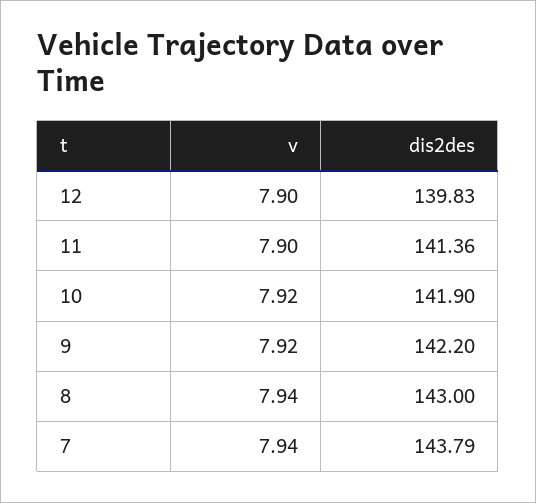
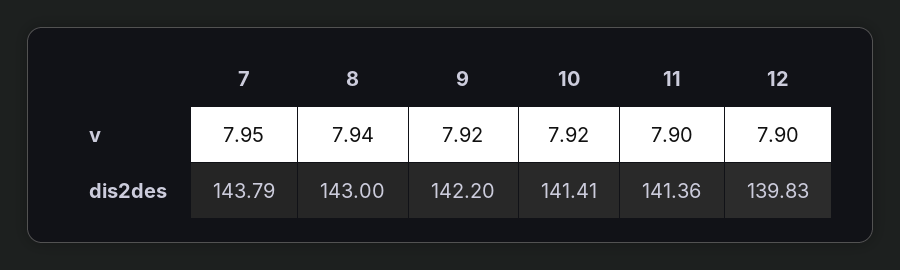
  {
    "v": {
      "12": 7.9,
      "11": 7.9,
      "10": 7.92,
      "9": 7.92,
      "8": 7.94,
-     "7": 7.94
+     "7": 7.95
    },
    "dis2des": {
      "12": 139.83,
      "11": 141.36,
-     "10": 141.9,
+     "10": 141.41,
      "9": 142.2,
      "8": 143,
      "7": 143.79
    }
  }

